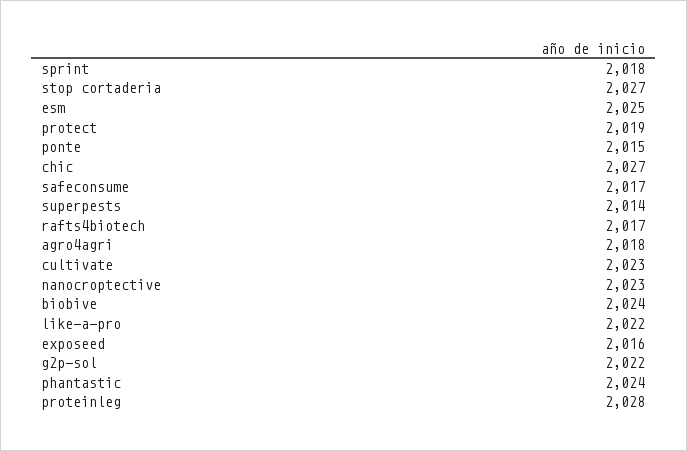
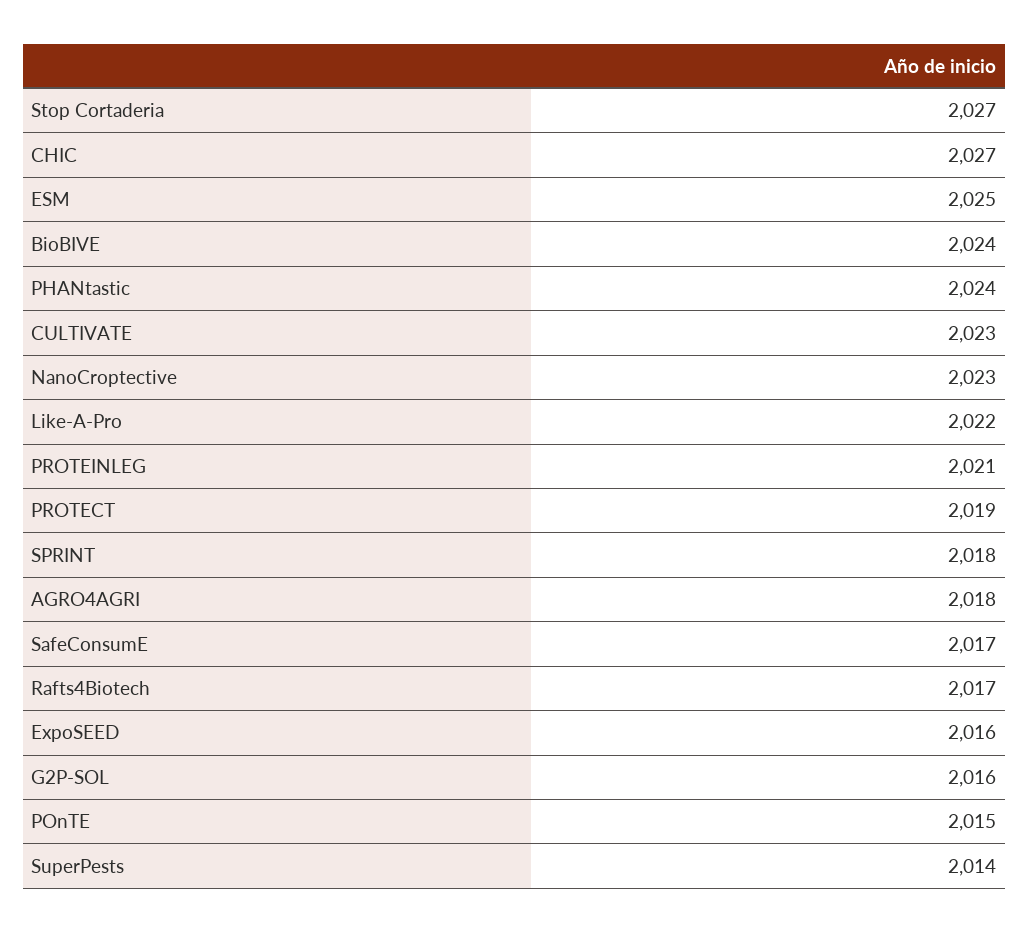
  {
    "sprint": 2018,
    "stop cortaderia": 2027,
    "esm": 2025,
    "protect": 2019,
    "ponte": 2015,
    "chic": 2027,
    "safeconsume": 2017,
    "superpests": 2014,
    "rafts4biotech": 2017,
    "agro4agri": 2018,
    "cultivate": 2023,
    "nanocroptective": 2023,
    "biobive": 2024,
    "like-a-pro": 2022,
    "exposeed": 2016,
-   "g2p-sol": 2022,
+   "g2p-sol": 2016,
    "phantastic": 2024,
-   "proteinleg": 2028
+   "proteinleg": 2021
  }

